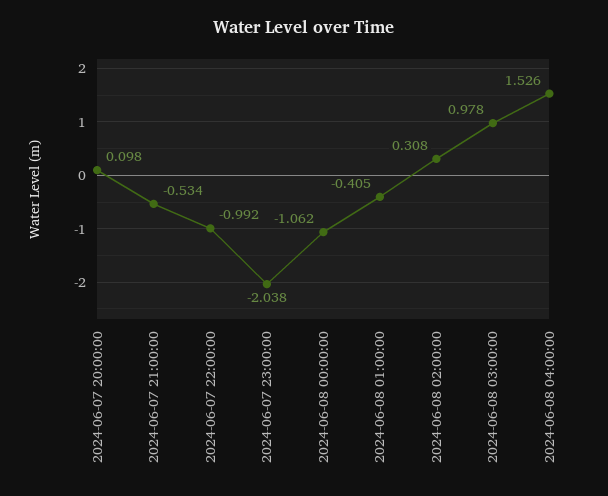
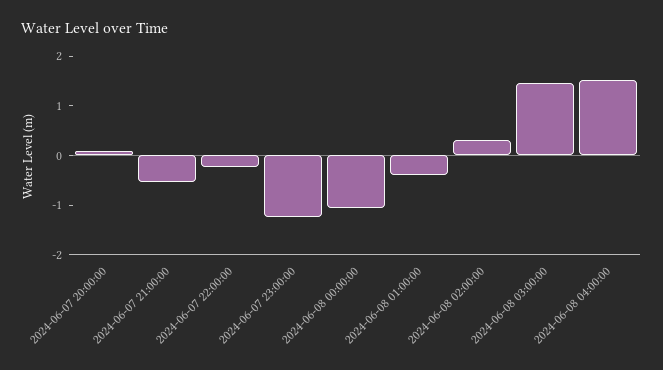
  {
    "2024-06-07 20:00:00": 0.098,
    "2024-06-07 21:00:00": -0.534,
-   "2024-06-07 22:00:00": -0.992,
+   "2024-06-07 22:00:00": -0.2,
-   "2024-06-07 23:00:00": -2.038,
+   "2024-06-07 23:00:00": -1.2,
    "2024-06-08 00:00:00": -1.062,
    "2024-06-08 01:00:00": -0.405,
    "2024-06-08 02:00:00": 0.308,
-   "2024-06-08 03:00:00": 0.978,
+   "2024-06-08 03:00:00": 1.4,
    "2024-06-08 04:00:00": 1.526
  }

